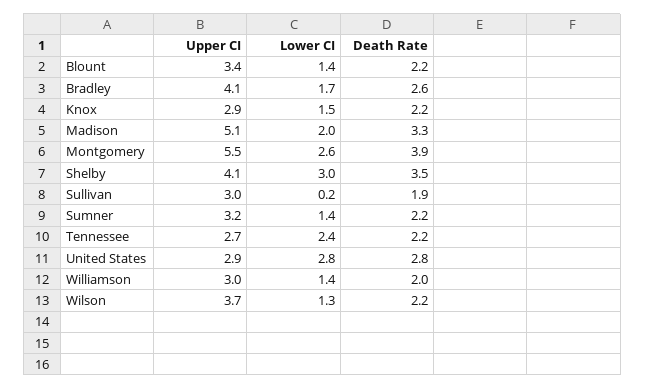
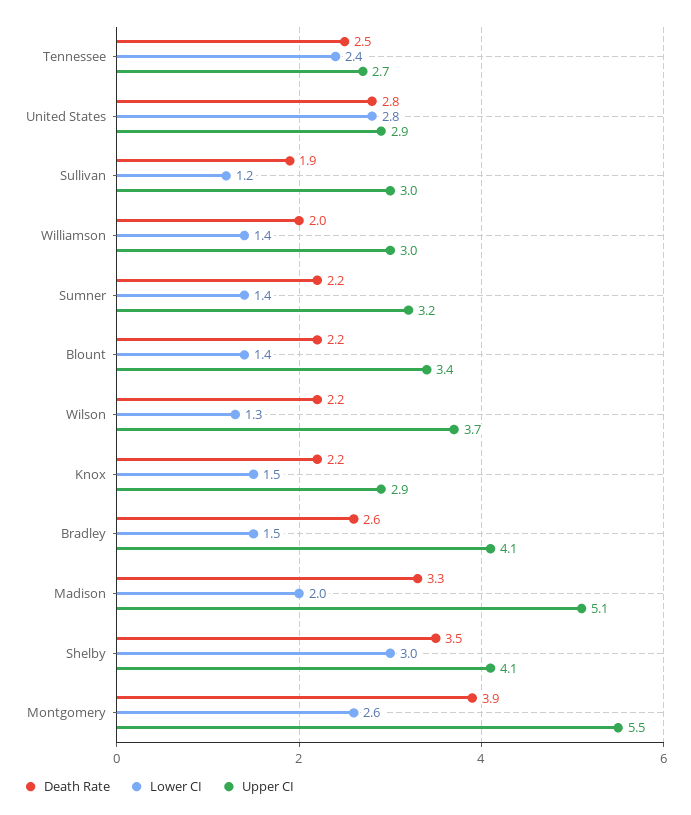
  {
    "Upper CI": {
      "Blount": 3.4,
      "Bradley": 4.1,
      "Knox": 2.9,
      "Madison": 5.1,
      "Montgomery": 5.5,
      "Shelby": 4.1,
      "Sullivan": 3,
      "Sumner": 3.2,
      "Tennessee": 2.7,
      "United States": 2.9,
      "Williamson": 3,
      "Wilson": 3.7
    },
    "Lower CI": {
      "Blount": 1.4,
-     "Bradley": 1.7,
+     "Bradley": 1.5,
      "Knox": 1.5,
      "Madison": 2,
      "Montgomery": 2.6,
      "Shelby": 3,
-     "Sullivan": 0.2,
+     "Sullivan": 1.2,
      "Sumner": 1.4,
      "Tennessee": 2.4,
      "United States": 2.8,
      "Williamson": 1.4,
      "Wilson": 1.3
    },
    "Death Rate": {
      "Blount": 2.2,
      "Bradley": 2.6,
      "Knox": 2.2,
      "Madison": 3.3,
      "Montgomery": 3.9,
      "Shelby": 3.5,
      "Sullivan": 1.9,
      "Sumner": 2.2,
-     "Tennessee": 2.2,
+     "Tennessee": 2.5,
      "United States": 2.8,
      "Williamson": 2,
      "Wilson": 2.2
    }
  }

